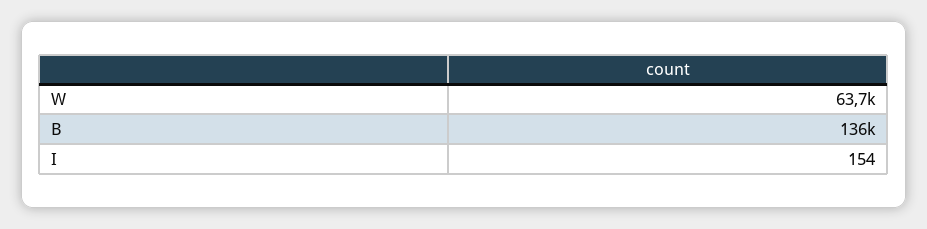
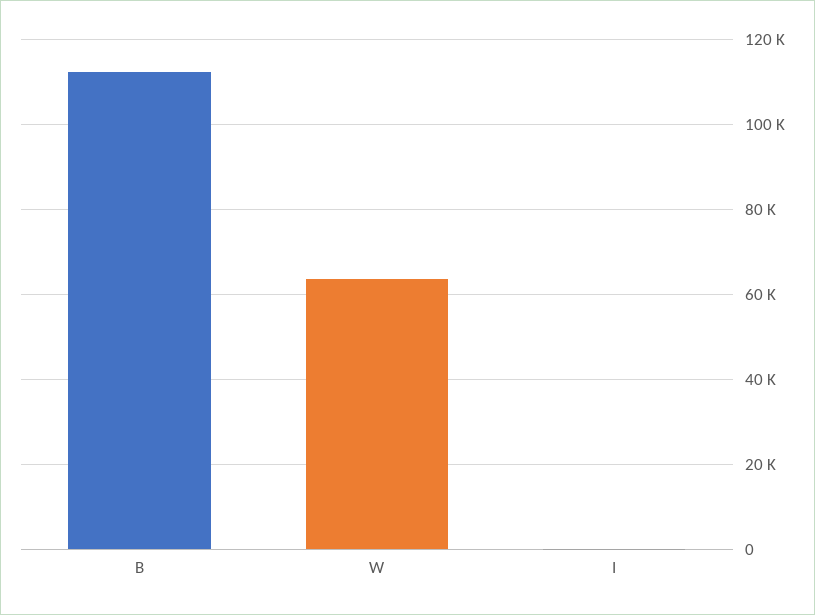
  {
    "W": 63700,
-   "B": 136000,
+   "B": 112000,
    "I": 154
  }

